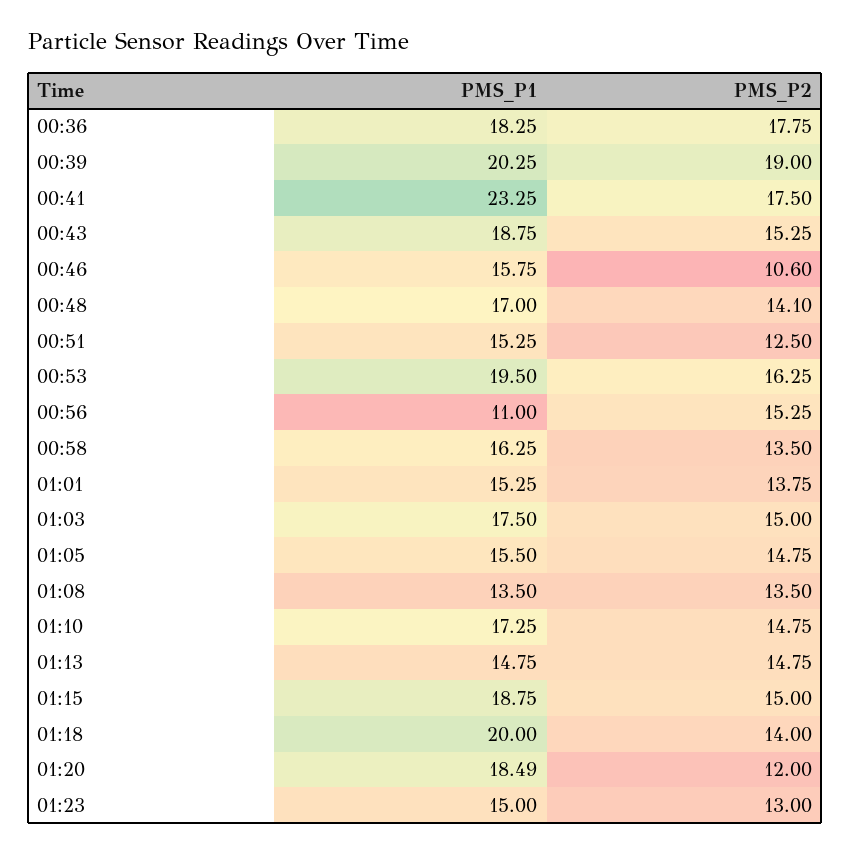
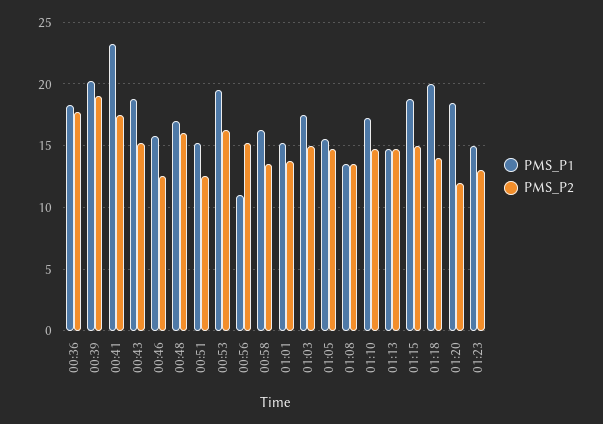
  {
    "PMS_P1": {
      "00:36": 18.25,
      "00:39": 20.25,
      "00:41": 23.25,
      "00:43": 18.75,
      "00:46": 15.75,
      "00:48": 17,
      "00:51": 15.25,
      "00:53": 19.5,
      "00:56": 11,
      "00:58": 16.25,
      "01:01": 15.25,
      "01:03": 17.5,
      "01:05": 15.5,
      "01:08": 13.5,
      "01:10": 17.25,
      "01:13": 14.75,
      "01:15": 18.75,
      "01:18": 20,
      "01:20": 18.49,
      "01:23": 15
    },
    "PMS_P2": {
      "00:36": 17.75,
      "00:39": 19,
      "00:41": 17.5,
      "00:43": 15.25,
-     "00:46": 10.6,
+     "00:46": 12.5,
-     "00:48": 14.1,
+     "00:48": 16,
      "00:51": 12.5,
      "00:53": 16.25,
      "00:56": 15.25,
      "00:58": 13.5,
      "01:01": 13.75,
      "01:03": 15,
      "01:05": 14.75,
      "01:08": 13.5,
      "01:10": 14.75,
      "01:13": 14.75,
      "01:15": 15,
      "01:18": 14,
      "01:20": 12,
      "01:23": 13
    }
  }

